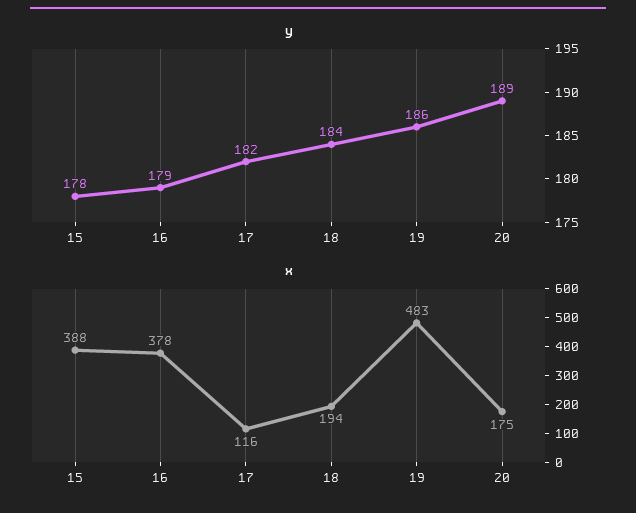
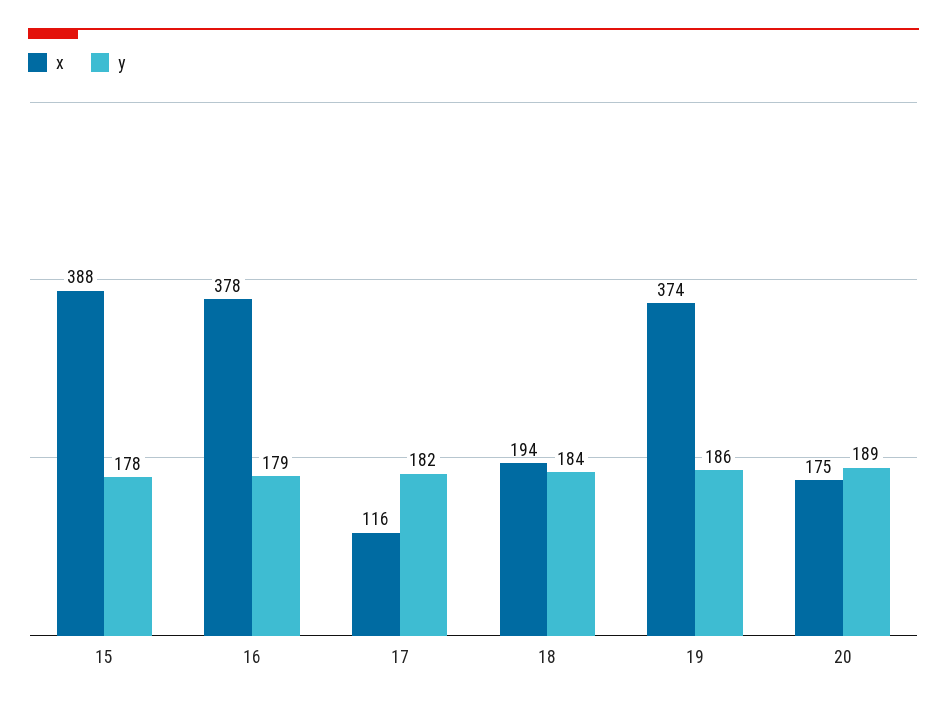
  {
    "y": {
      "15": 178,
      "16": 179,
      "17": 182,
      "18": 184,
      "19": 186,
      "20": 189
    },
    "x": {
      "15": 388,
      "16": 378,
      "17": 116,
      "18": 194,
-     "19": 483,
+     "19": 374,
      "20": 175
    }
  }

